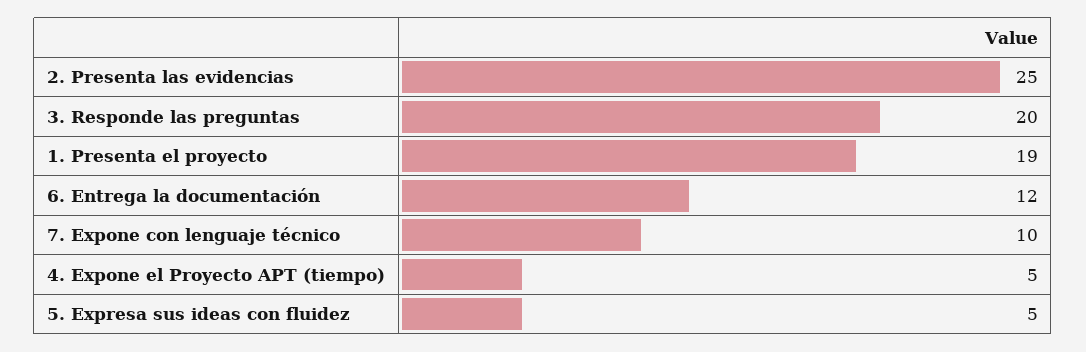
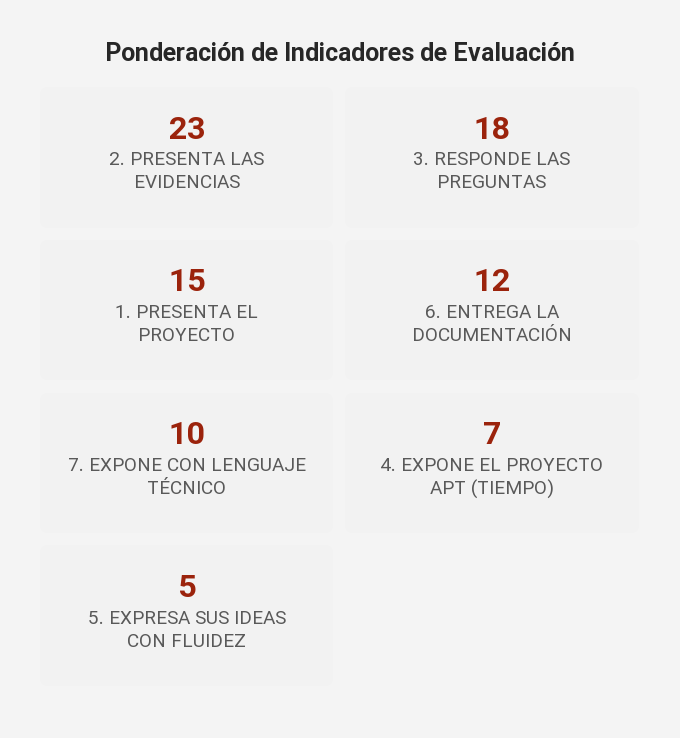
  {
-   "2. Presenta las evidencias": 25,
+   "2. Presenta las evidencias": 23,
-   "3. Responde las preguntas": 20,
+   "3. Responde las preguntas": 18,
-   "1. Presenta el proyecto": 19,
+   "1. Presenta el proyecto": 15,
    "6. Entrega la documentación": 12,
    "7. Expone con lenguaje técnico": 10,
-   "4. Expone el Proyecto APT (tiempo)": 5,
+   "4. Expone el Proyecto APT (tiempo)": 7,
    "5. Expresa sus ideas con fluidez": 5
  }

